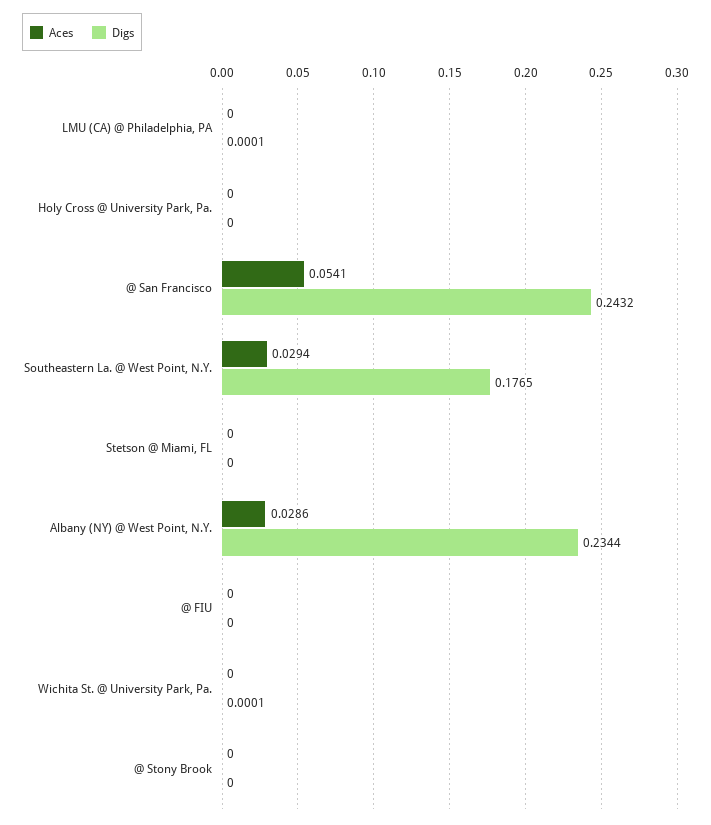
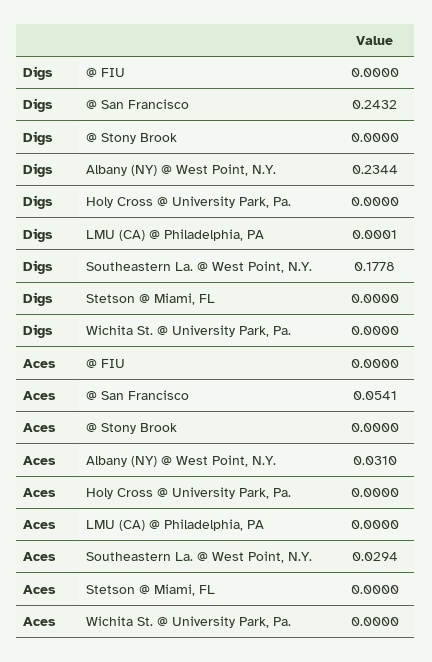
  {
    "Aces": {
      "LMU (CA) @ Philadelphia, PA": 0,
      "Holy Cross @ University Park, Pa.": 0,
      "@ San Francisco": 0.0541,
      "Southeastern La. @ West Point, N.Y.": 0.0294,
      "Stetson @ Miami, FL": 0,
-     "Albany (NY) @ West Point, N.Y.": 0.0286,
+     "Albany (NY) @ West Point, N.Y.": 0.031,
      "@ FIU": 0,
      "Wichita St. @ University Park, Pa.": 0,
      "@ Stony Brook": 0
    },
    "Digs": {
      "LMU (CA) @ Philadelphia, PA": 0.0001,
      "Holy Cross @ University Park, Pa.": 0,
      "@ San Francisco": 0.2432,
-     "Southeastern La. @ West Point, N.Y.": 0.1765,
+     "Southeastern La. @ West Point, N.Y.": 0.1778,
      "Stetson @ Miami, FL": 0,
      "Albany (NY) @ West Point, N.Y.": 0.2344,
      "@ FIU": 0,
-     "Wichita St. @ University Park, Pa.": 0.0001,
+     "Wichita St. @ University Park, Pa.": 0,
      "@ Stony Brook": 0
    }
  }

